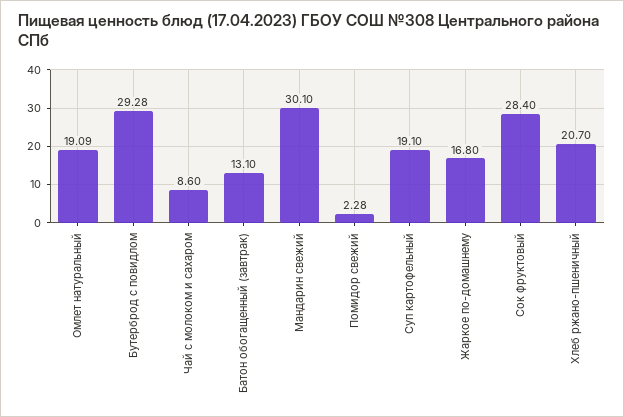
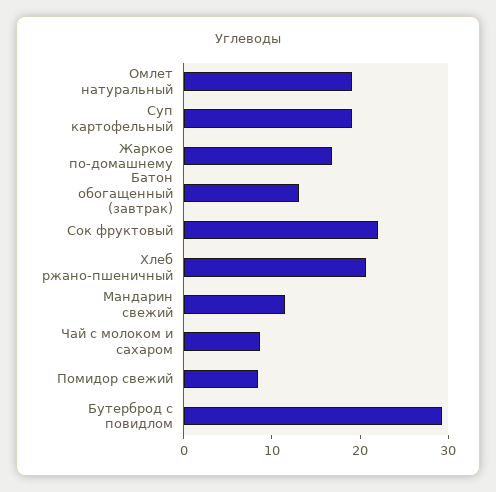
  {
    "Омлет натуральный": 19.09,
    "Бутерброд с повидлом": 29.28,
    "Чай с молоком и сахаром": 8.6,
    "Батон обогащенный (завтрак)": 13.1,
-   "Мандарин свежий": 30.1,
+   "Мандарин свежий": 12,
-   "Помидор свежий": 2.28,
+   "Помидор свежий": 8,
    "Суп картофельный": 19.1,
    "Жаркое по-домашнему": 16.8,
-   "Сок фруктовый": 28.4,
+   "Сок фруктовый": 22,
    "Хлеб ржано-пшеничный": 20.7
  }

